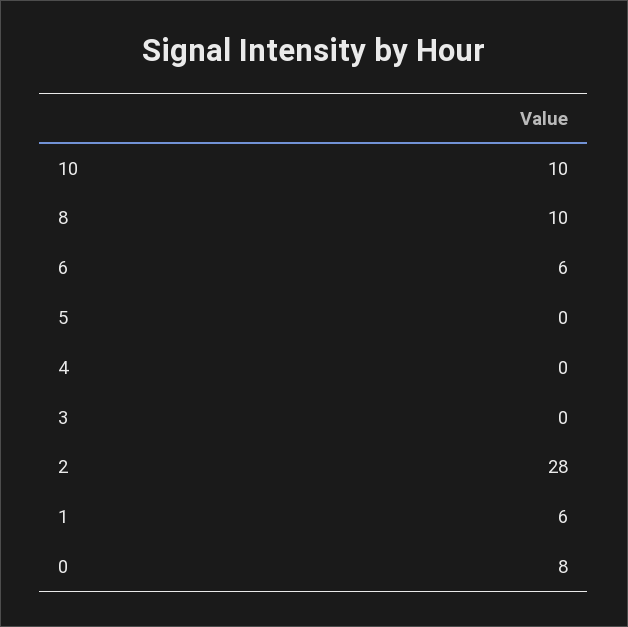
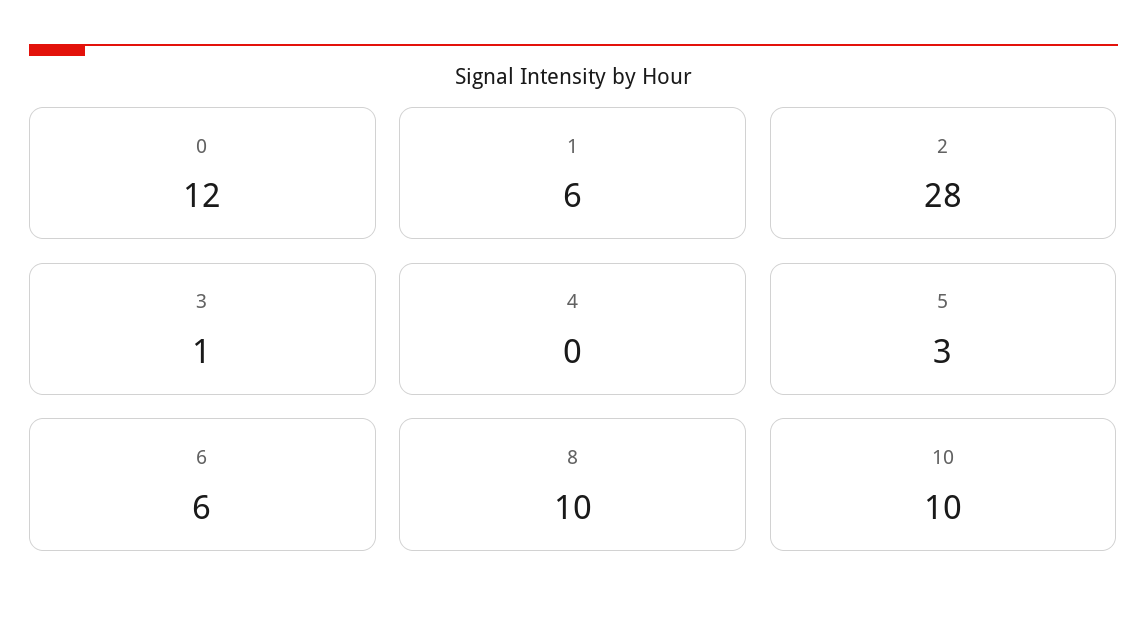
  {
    "10": 10,
    "8": 10,
    "6": 6,
-   "5": 0,
+   "5": 3,
    "4": 0,
-   "3": 0,
+   "3": 1,
    "2": 28,
    "1": 6,
-   "0": 8
+   "0": 12
  }

